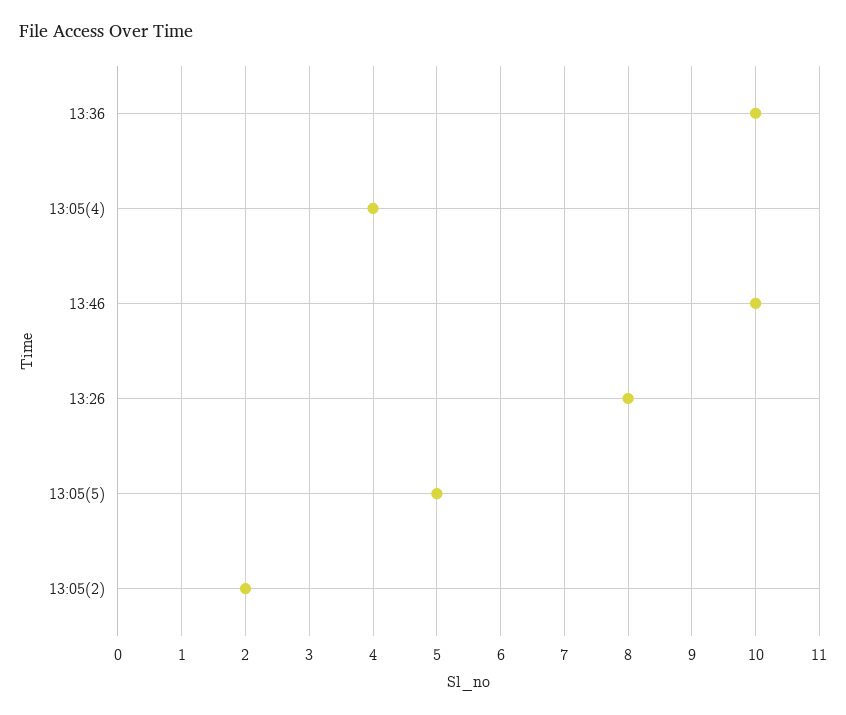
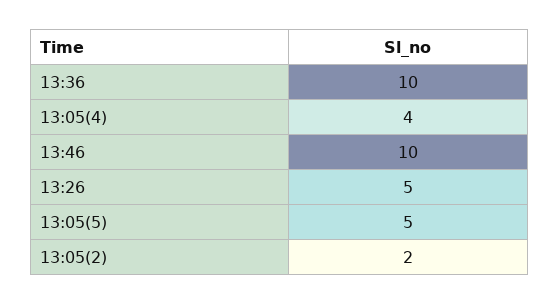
  {
    "13:36": 10,
    "13:05(4)": 4,
    "13:46": 10,
-   "13:26": 8,
+   "13:26": 5,
    "13:05(5)": 5,
    "13:05(2)": 2
  }

